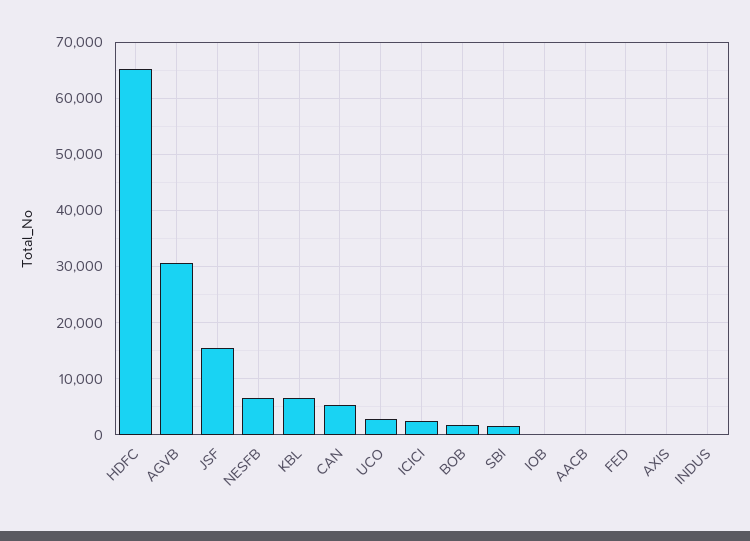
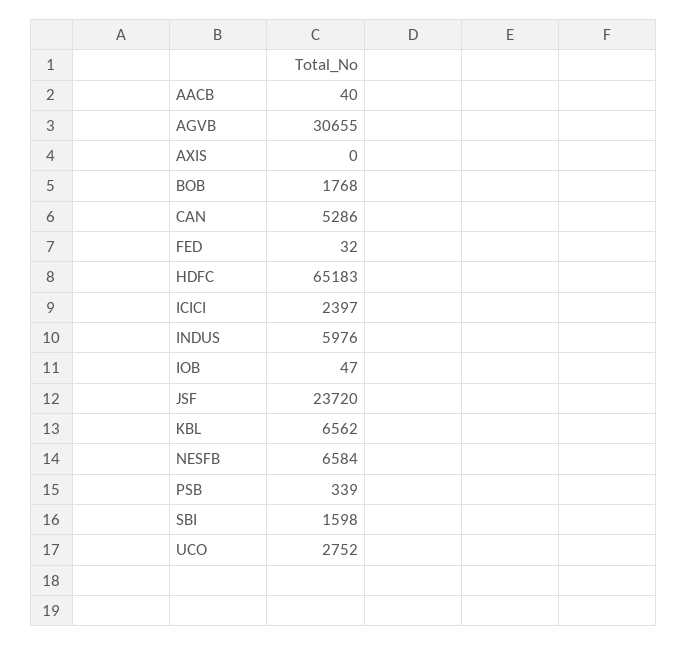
  {
    "HDFC": 65183,
    "AGVB": 30655,
-   "JSF": 16000,
+   "JSF": 23720,
    "NESFB": 6584,
    "KBL": 6562,
    "CAN": 5286,
    "UCO": 2752,
    "ICICI": 2397,
    "BOB": 1768,
    "SBI": 1598,
    "IOB": 47,
    "AACB": 40,
    "FED": 32,
    "AXIS": 0,
-   "INDUS": 0
+   "INDUS": 5976,
+   "PSB": 339
  }

